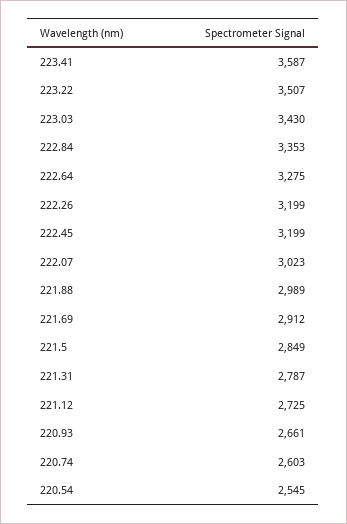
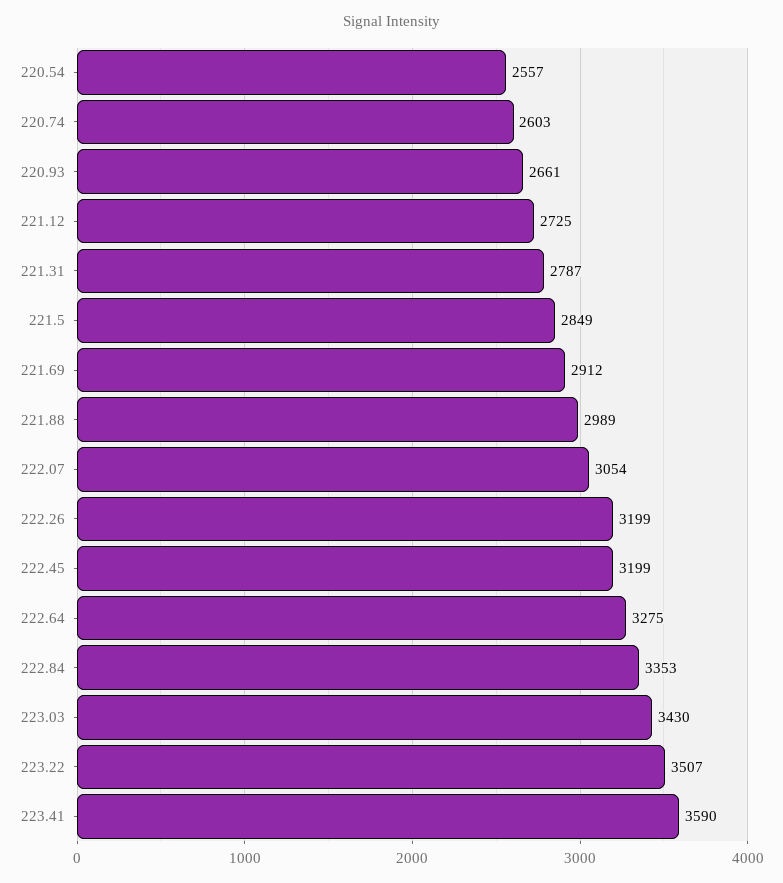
  {
-   "223.41": 3587,
+   "223.41": 3590,
    "223.22": 3507,
    "223.03": 3430,
    "222.84": 3353,
    "222.64": 3275,
    "222.26": 3199,
    "222.45": 3199,
-   "222.07": 3023,
+   "222.07": 3054,
    "221.88": 2989,
    "221.69": 2912,
    "221.5": 2849,
    "221.31": 2787,
    "221.12": 2725,
    "220.93": 2661,
    "220.74": 2603,
-   "220.54": 2545
+   "220.54": 2557
  }

